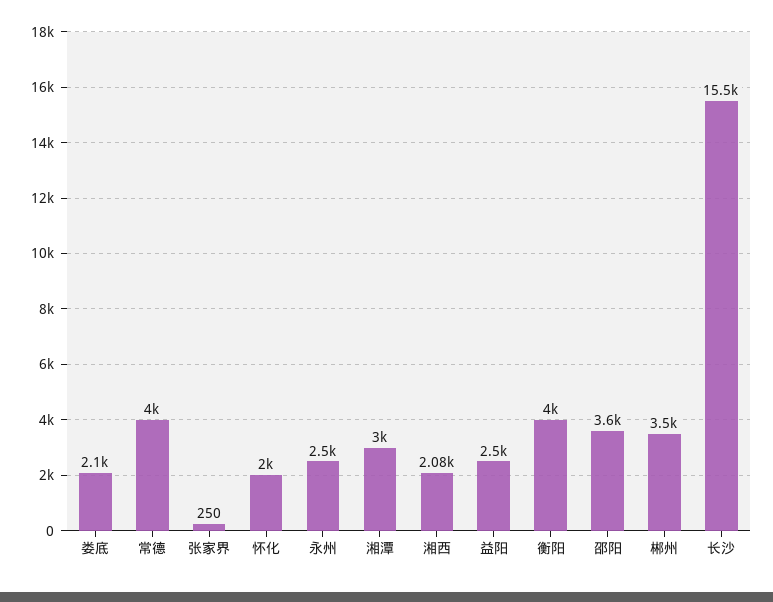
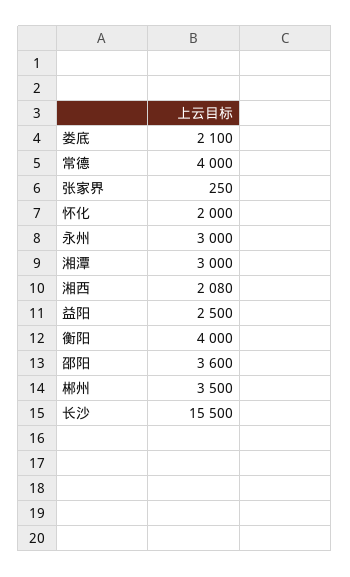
  {
    "娄底": 2100,
    "常德": 4000,
    "张家界": 250,
    "怀化": 2000,
-   "永州": 2500,
+   "永州": 3000,
    "湘潭": 3000,
    "湘西": 2080,
    "益阳": 2500,
    "衡阳": 4000,
    "邵阳": 3600,
    "郴州": 3500,
    "长沙": 15500
  }

